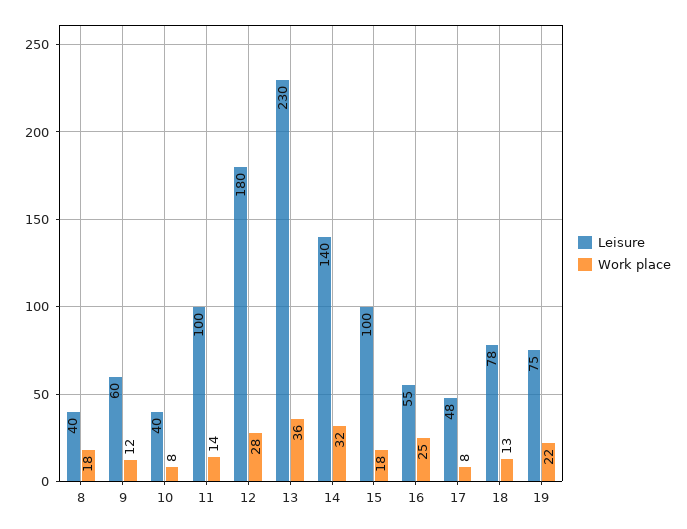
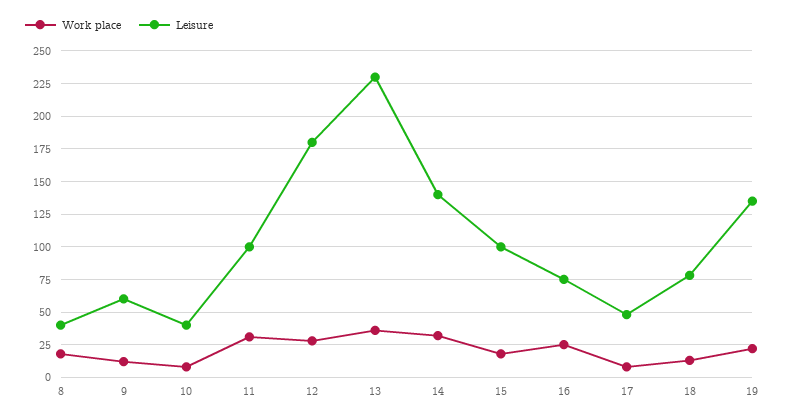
  {
    "Leisure": {
      "8": 40,
      "9": 60,
      "10": 40,
      "11": 100,
      "12": 180,
      "13": 230,
      "14": 140,
      "15": 100,
-     "16": 55,
+     "16": 75,
      "17": 48,
      "18": 78,
-     "19": 75
+     "19": 135
    },
    "Work place": {
      "8": 18,
      "9": 12,
      "10": 8,
-     "11": 14,
+     "11": 30,
      "12": 28,
      "13": 36,
      "14": 32,
      "15": 18,
      "16": 25,
      "17": 8,
      "18": 13,
      "19": 22
    }
  }

